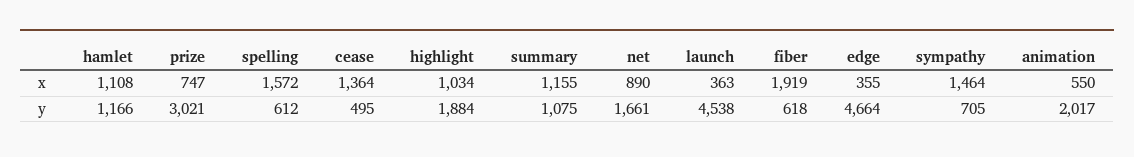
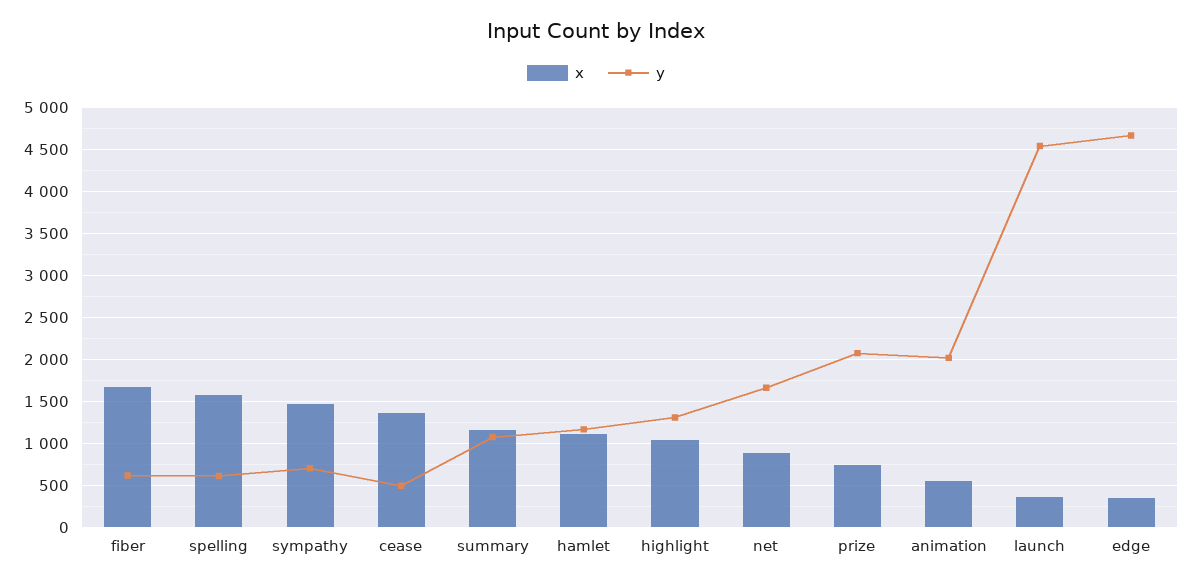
  {
    "x": {
      "hamlet": 1108,
      "prize": 747,
      "spelling": 1572,
      "cease": 1364,
      "highlight": 1034,
      "summary": 1155,
      "net": 890,
      "launch": 363,
-     "fiber": 1919,
+     "fiber": 1700,
      "edge": 355,
      "sympathy": 1464,
      "animation": 550
    },
    "y": {
      "hamlet": 1166,
-     "prize": 3021,
+     "prize": 2100,
      "spelling": 612,
      "cease": 495,
-     "highlight": 1884,
+     "highlight": 1300,
      "summary": 1075,
      "net": 1661,
      "launch": 4538,
      "fiber": 618,
      "edge": 4664,
      "sympathy": 705,
      "animation": 2017
    }
  }

